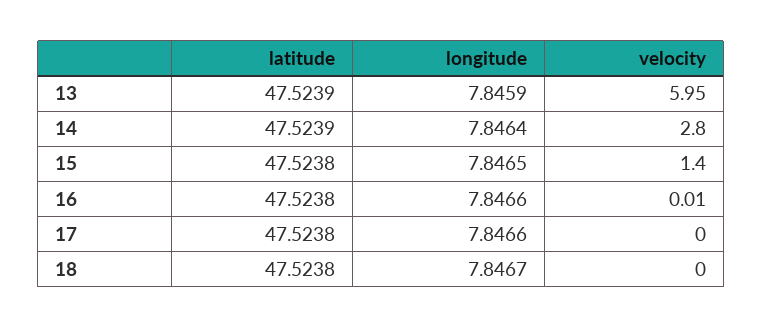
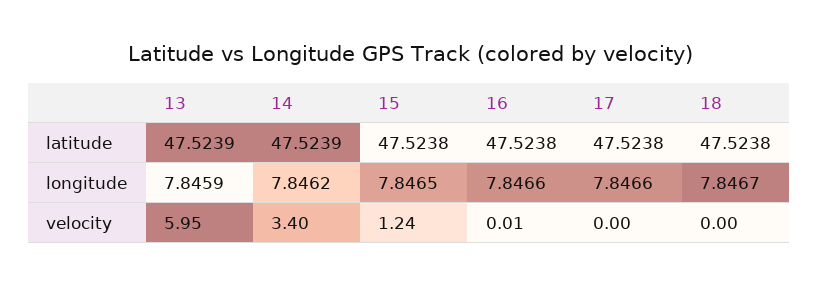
  {
    "latitude": {
      "13": 47.5239,
      "14": 47.5239,
      "15": 47.5238,
      "16": 47.5238,
      "17": 47.5238,
      "18": 47.5238
    },
    "longitude": {
      "13": 7.8459,
-     "14": 7.8464,
+     "14": 7.8462,
      "15": 7.8465,
      "16": 7.8466,
      "17": 7.8466,
      "18": 7.8467
    },
    "velocity": {
      "13": 5.95,
-     "14": 2.8,
+     "14": 3.4,
-     "15": 1.4,
+     "15": 1.24,
      "16": 0.01,
      "17": 0,
      "18": 0
    }
  }

